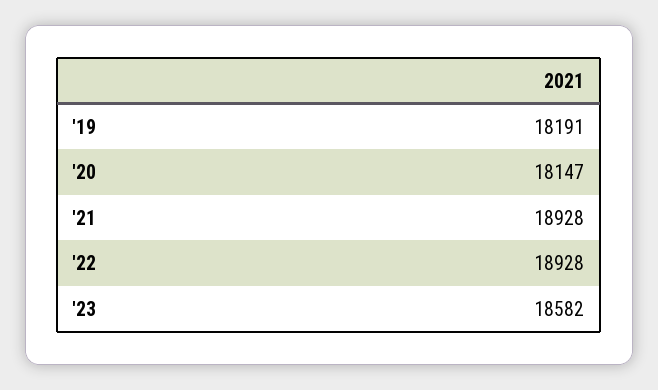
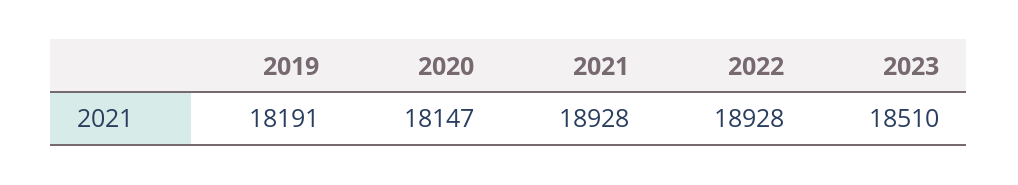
  {
    "'19": 18191,
    "'20": 18147,
    "'21": 18928,
    "'22": 18928,
-   "'23": 18582
+   "'23": 18510
  }

